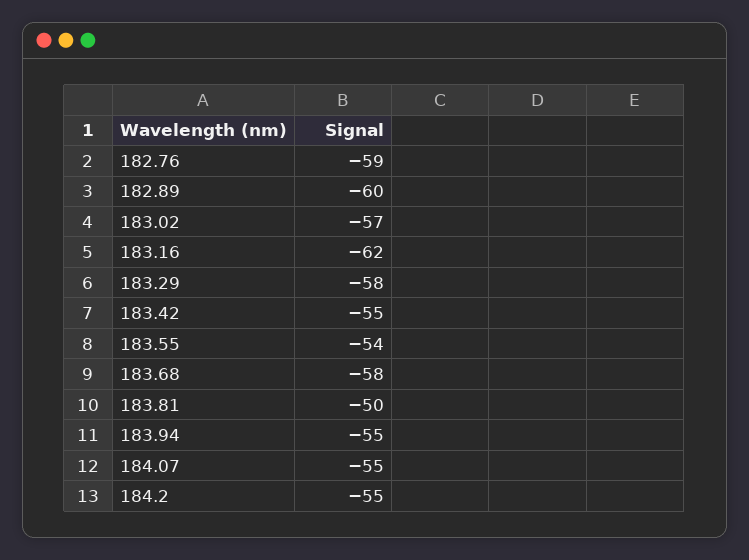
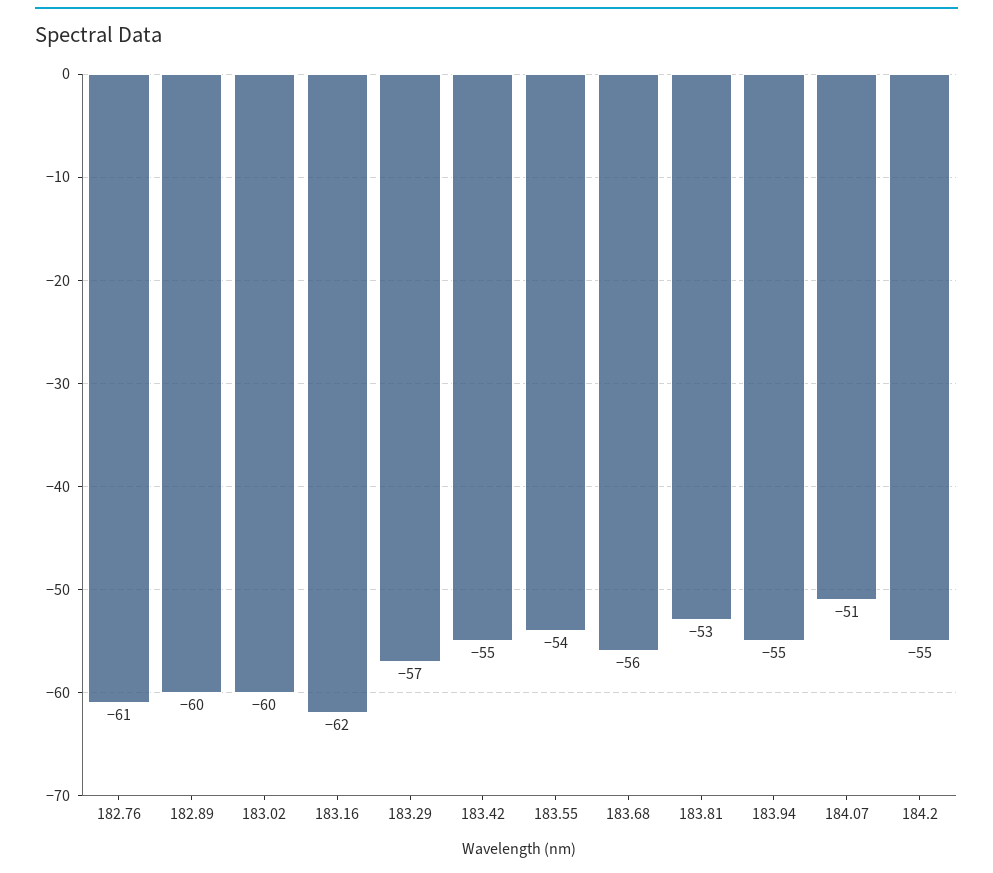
  {
-   "182.76": -59,
+   "182.76": -61,
    "182.89": -60,
-   "183.02": -57,
+   "183.02": -60,
    "183.16": -62,
-   "183.29": -58,
+   "183.29": -57,
    "183.42": -55,
    "183.55": -54,
-   "183.68": -58,
+   "183.68": -56,
-   "183.81": -50,
+   "183.81": -53,
    "183.94": -55,
-   "184.07": -55,
+   "184.07": -51,
    "184.2": -55
  }

